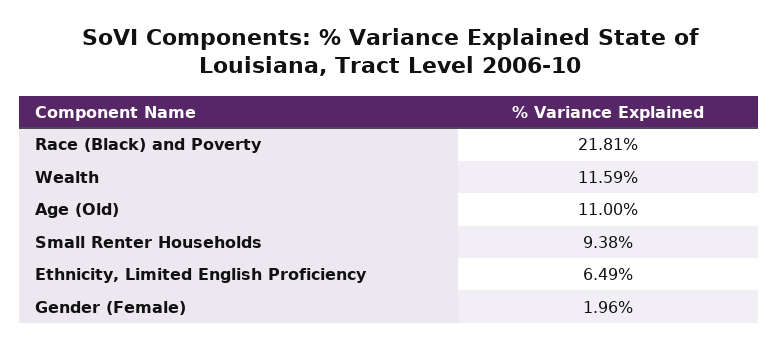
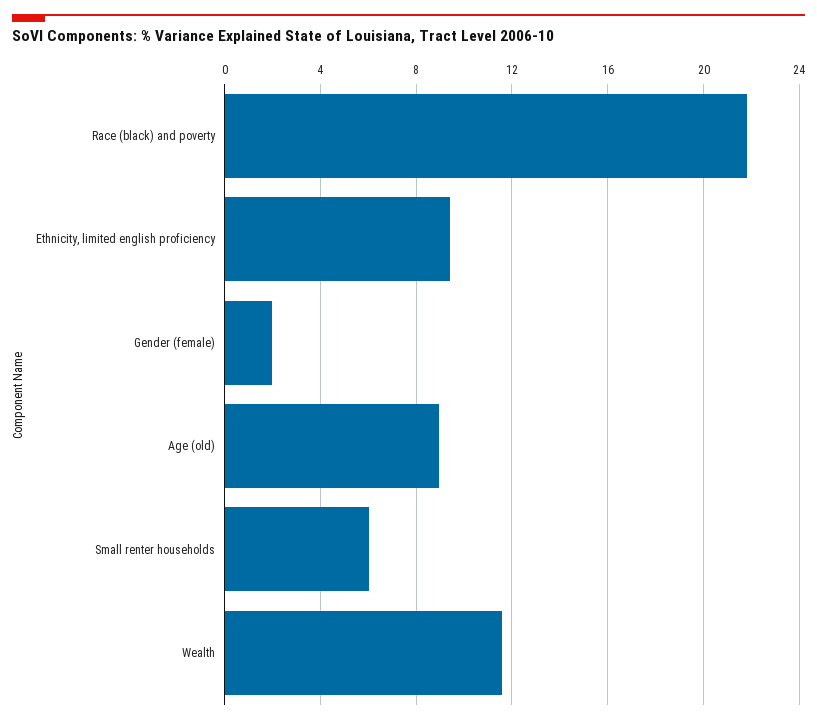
  {
    "Race (Black) and Poverty": 21.81,
    "Wealth": 11.59,
-   "Age (Old)": 11,
+   "Age (Old)": 9,
-   "Small Renter Households": 9.38,
+   "Small Renter Households": 6,
-   "Ethnicity, Limited English Proficiency": 6.49,
+   "Ethnicity, Limited English Proficiency": 9.5,
    "Gender (Female)": 1.96
  }

